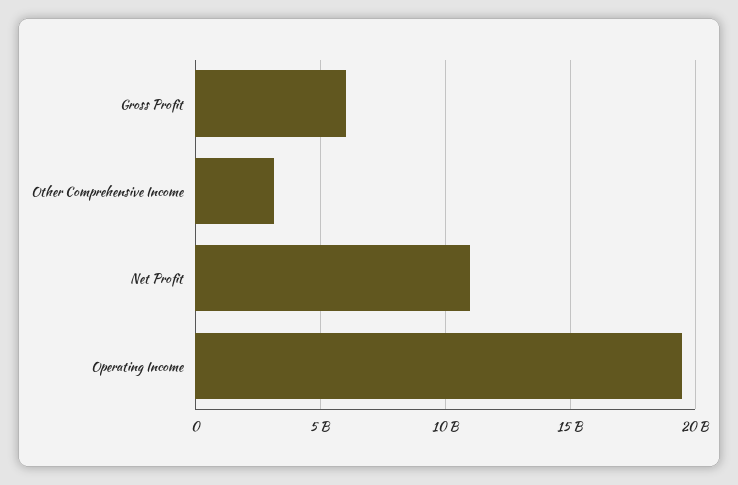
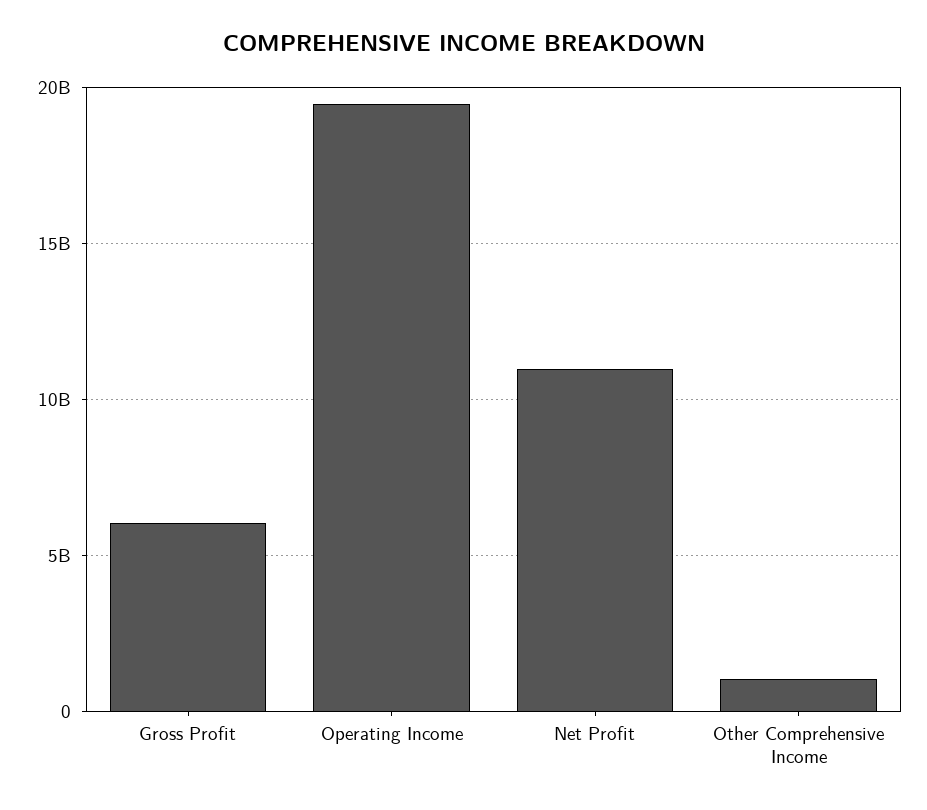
  {
    "Gross Profit": 6000000000,
-   "Other Comprehensive Income": 3000000000,
+   "Other Comprehensive Income": 1000000000,
    "Net Profit": 11000000000,
    "Operating Income": 19500000000
  }

